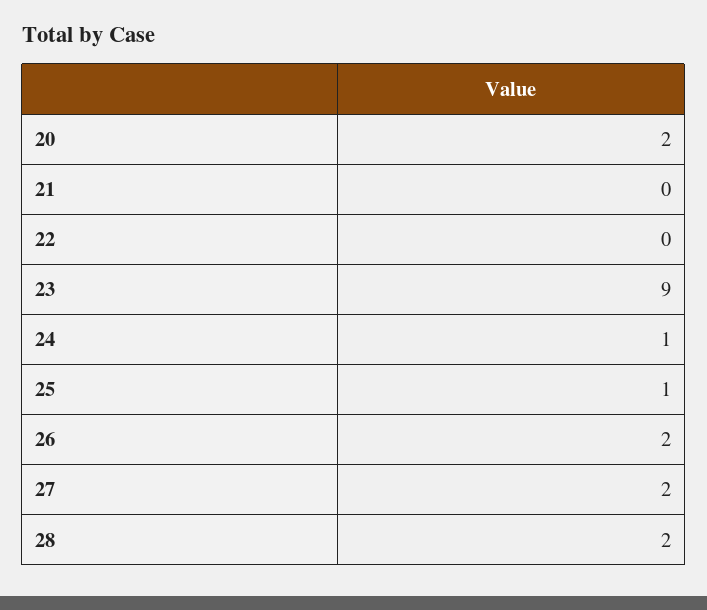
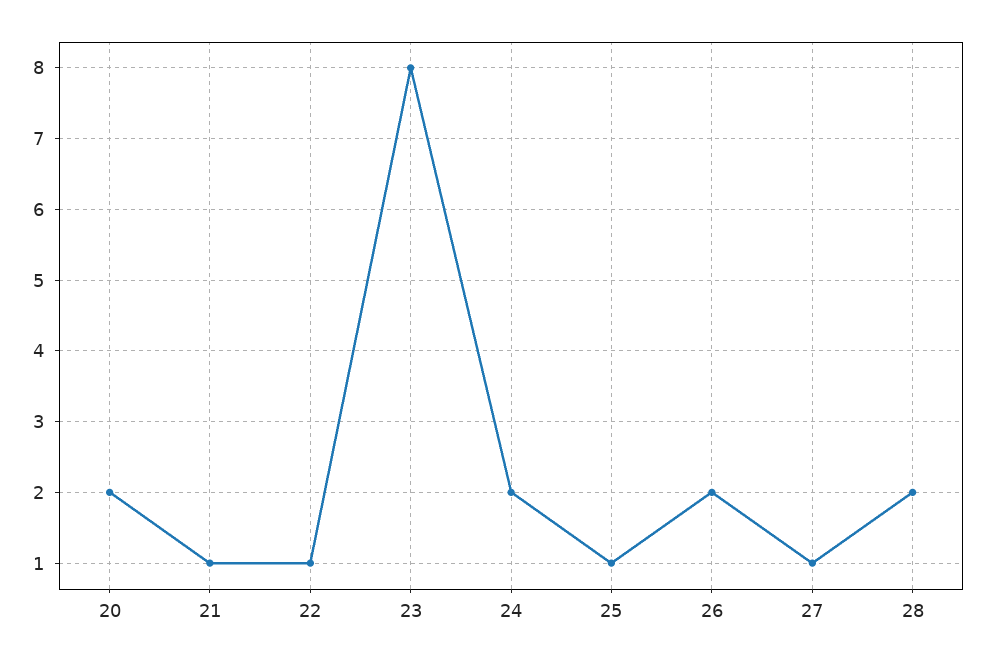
  {
    "20": 2,
-   "21": 0,
+   "21": 1,
-   "22": 0,
+   "22": 1,
-   "23": 9,
+   "23": 8,
-   "24": 1,
+   "24": 2,
    "25": 1,
    "26": 2,
-   "27": 2,
+   "27": 1,
    "28": 2
  }

